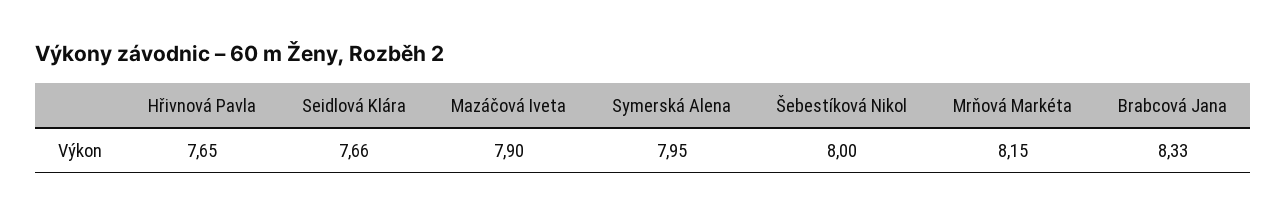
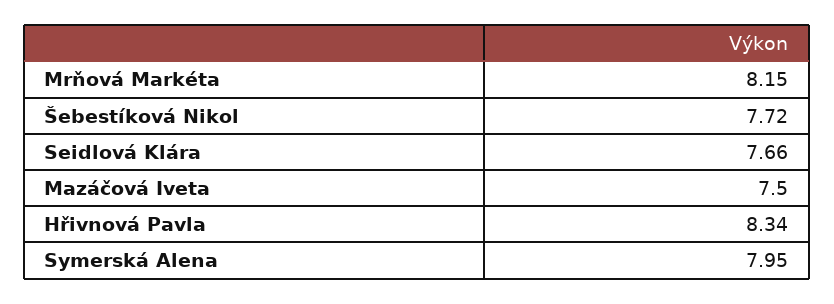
  {
-   "Hřivnová Pavla": 7.65,
+   "Hřivnová Pavla": 8.34,
    "Seidlová Klára": 7.66,
-   "Mazáčová Iveta": 7.9,
+   "Mazáčová Iveta": 7.5,
    "Symerská Alena": 7.95,
-   "Šebestíková Nikol": 8,
+   "Šebestíková Nikol": 7.72,
-   "Mrňová Markéta": 8.15,
+   "Mrňová Markéta": 8.15
-   "Brabcová Jana": 8.33
  }

